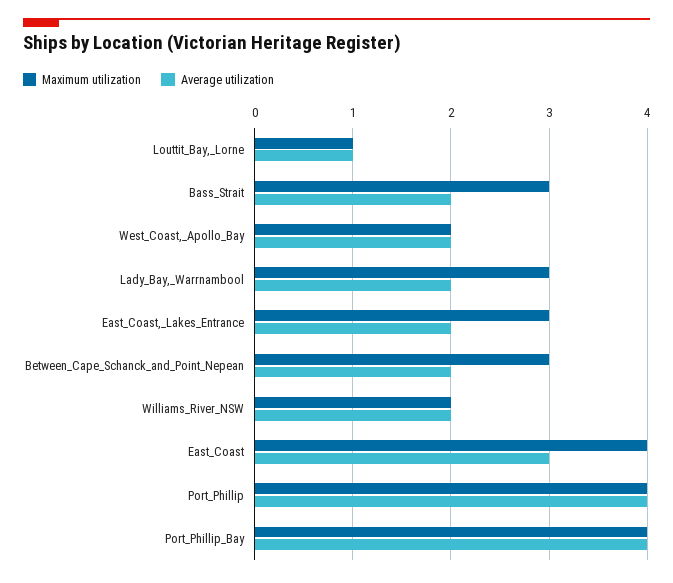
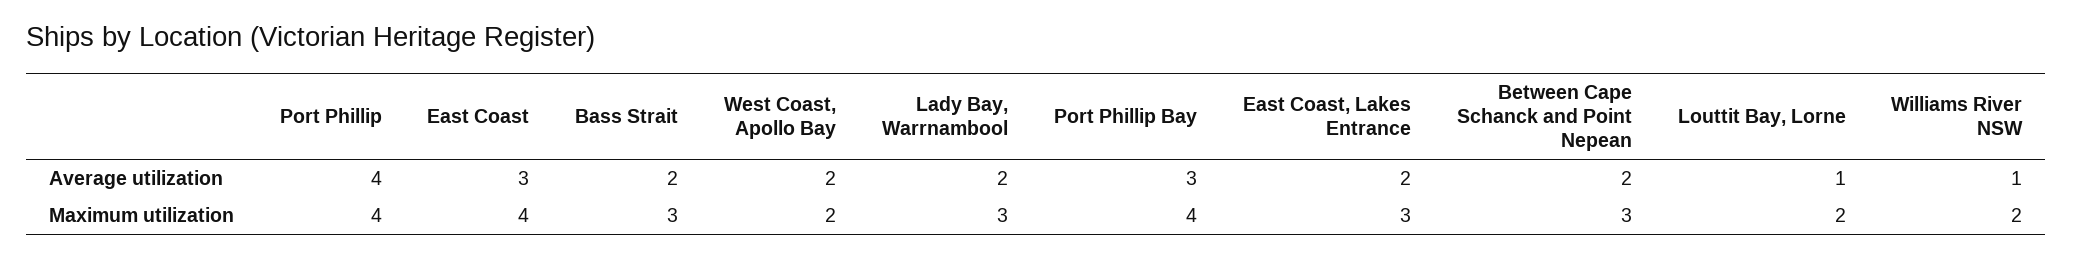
  {
    "Maximum utilization": {
-     "Louttit_Bay,_Lorne": 1,
+     "Louttit_Bay,_Lorne": 2,
      "Bass_Strait": 3,
      "West_Coast,_Apollo_Bay": 2,
      "Lady_Bay,_Warrnambool": 3,
      "East_Coast,_Lakes_Entrance": 3,
      "Between_Cape_Schanck_and_Point_Nepean": 3,
      "Williams_River_NSW": 2,
      "East_Coast": 4,
      "Port_Phillip": 4,
      "Port_Phillip_Bay": 4
    },
    "Average utilization": {
      "Louttit_Bay,_Lorne": 1,
      "Bass_Strait": 2,
      "West_Coast,_Apollo_Bay": 2,
      "Lady_Bay,_Warrnambool": 2,
      "East_Coast,_Lakes_Entrance": 2,
      "Between_Cape_Schanck_and_Point_Nepean": 2,
-     "Williams_River_NSW": 2,
+     "Williams_River_NSW": 1,
      "East_Coast": 3,
      "Port_Phillip": 4,
-     "Port_Phillip_Bay": 4
+     "Port_Phillip_Bay": 3
    }
  }

